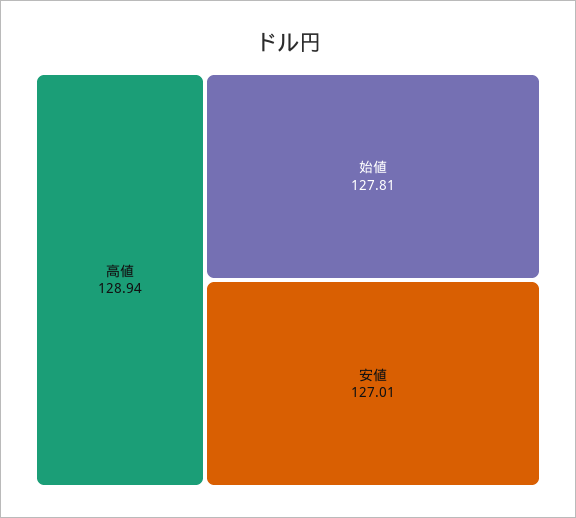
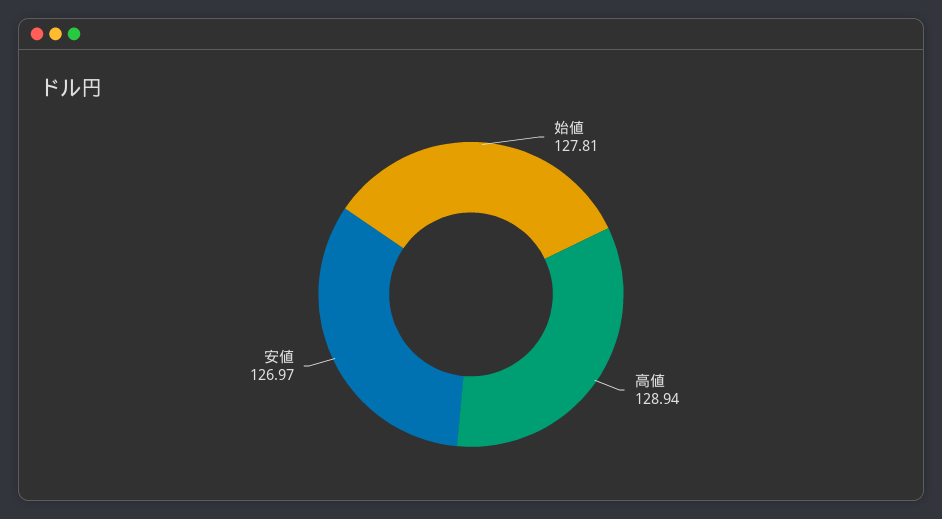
  {
    "高値": 128.94,
    "始値": 127.81,
-   "安値": 127.01
+   "安値": 126.97
  }

